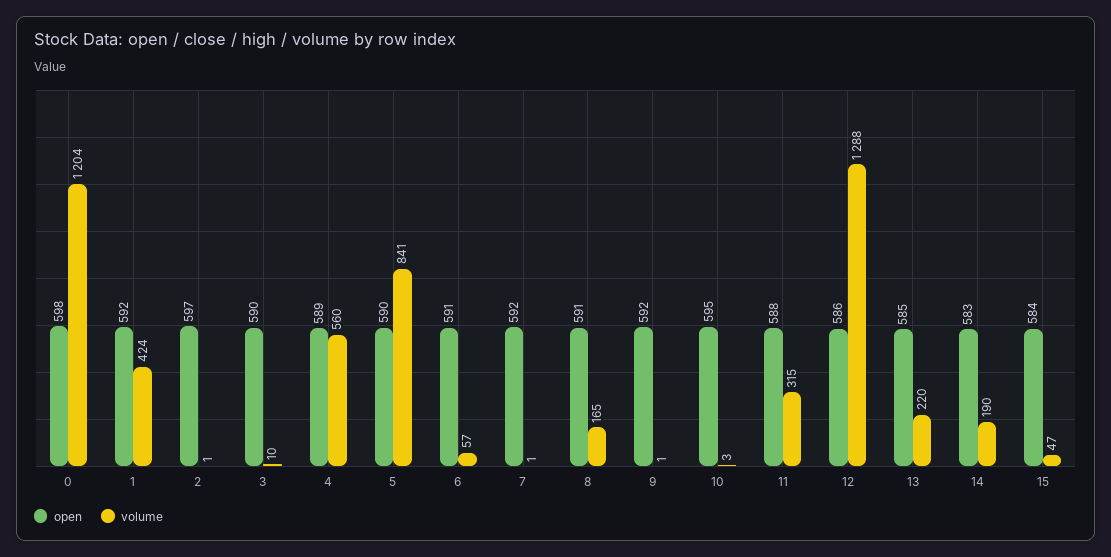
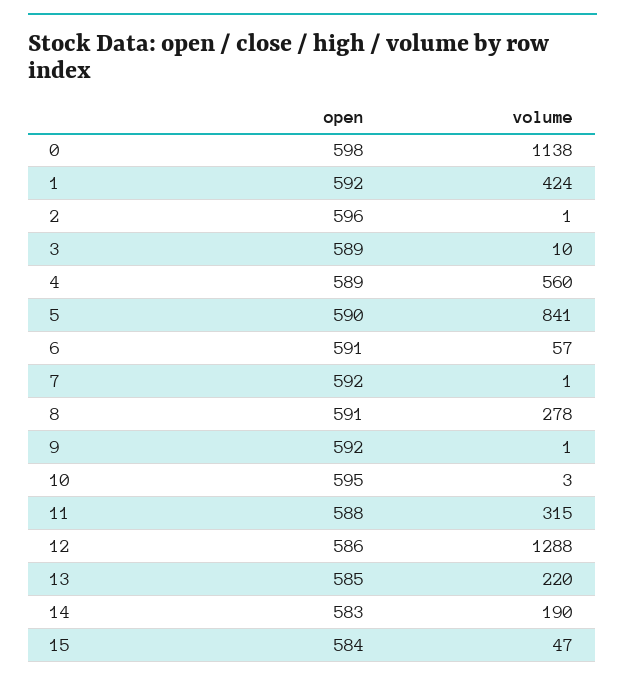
  {
    "open": {
      "0": 598,
      "1": 592,
-     "2": 597,
+     "2": 596,
-     "3": 590,
+     "3": 589,
      "4": 589,
      "5": 590,
      "6": 591,
      "7": 592,
      "8": 591,
      "9": 592,
      "10": 595,
      "11": 588,
      "12": 586,
      "13": 585,
      "14": 583,
      "15": 584
    },
    "volume": {
-     "0": 1204,
+     "0": 1138,
      "1": 424,
      "2": 1,
      "3": 10,
      "4": 560,
      "5": 841,
      "6": 57,
      "7": 1,
-     "8": 165,
+     "8": 278,
      "9": 1,
      "10": 3,
      "11": 315,
      "12": 1288,
      "13": 220,
      "14": 190,
      "15": 47
    }
  }

